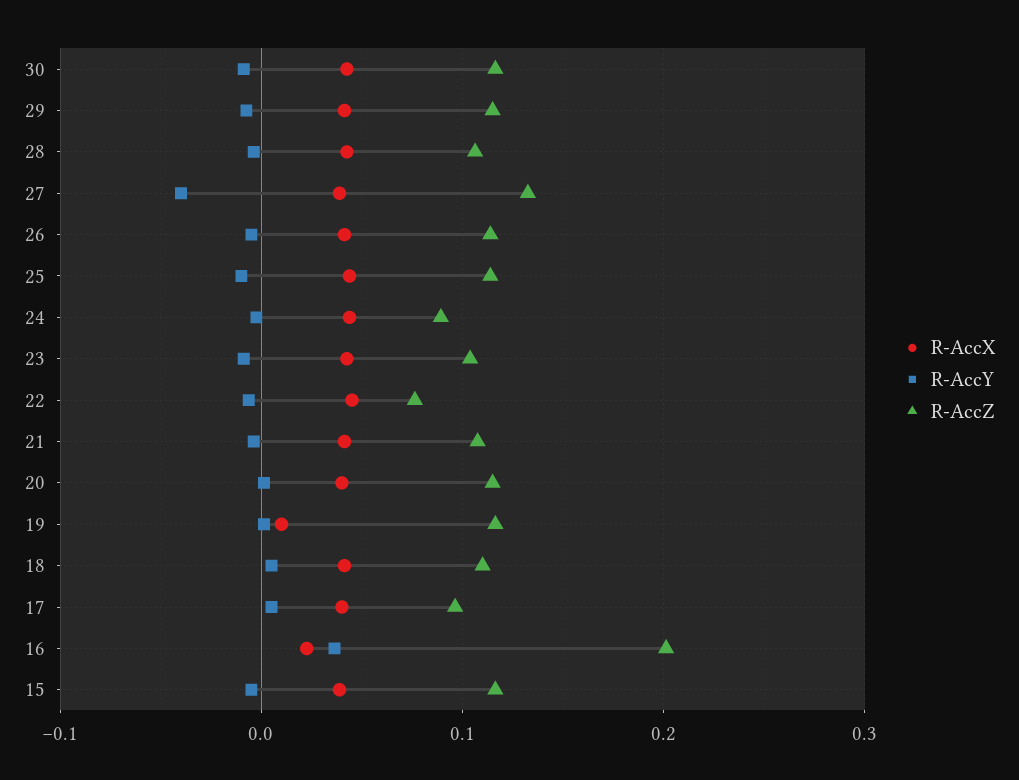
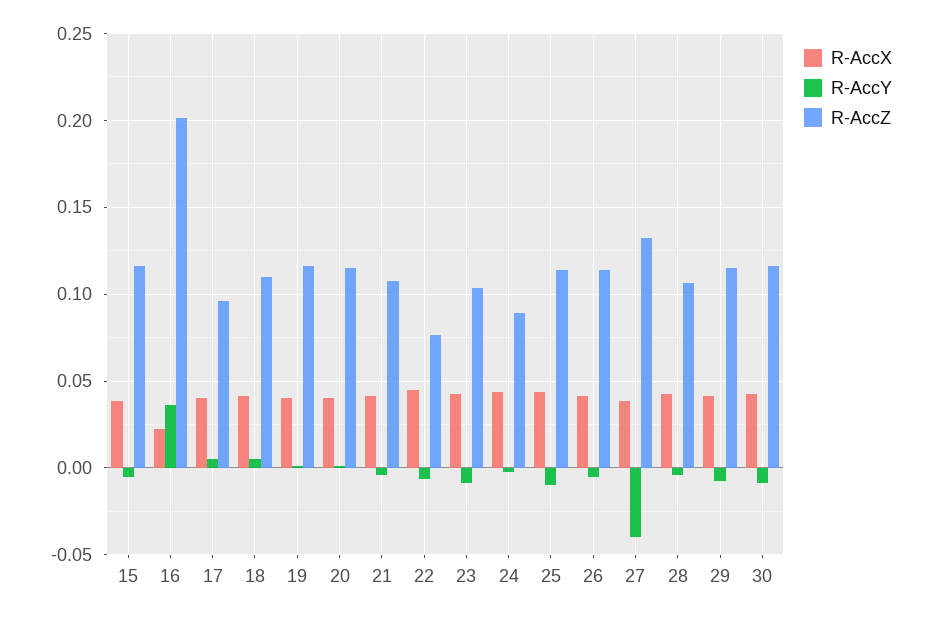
  {
    "R-AccX": {
      "30": 0.045,
      "29": 0.04,
      "28": 0.045,
      "27": 0.04,
      "26": 0.04,
      "25": 0.045,
      "24": 0.045,
      "23": 0.045,
      "22": 0.045,
      "21": 0.04,
      "20": 0.04,
-     "19": 0.01,
+     "19": 0.04,
      "18": 0.04,
      "17": 0.04,
      "16": 0.025,
      "15": 0.04
    },
    "R-AccY": {
      "30": -0.01,
      "29": -0.01,
      "28": -0.005,
      "27": -0.04,
      "26": -0.005,
      "25": -0.01,
      "24": -0.005,
      "23": -0.01,
      "22": -0.005,
      "21": -0.005,
      "20": 0,
      "19": 0,
      "18": 0.005,
      "17": 0.005,
      "16": 0.035,
      "15": -0.005
    },
    "R-AccZ": {
      "30": 0.115,
      "29": 0.115,
      "28": 0.105,
      "27": 0.135,
      "26": 0.115,
      "25": 0.115,
      "24": 0.09,
      "23": 0.105,
      "22": 0.075,
      "21": 0.11,
      "20": 0.115,
      "19": 0.115,
      "18": 0.11,
      "17": 0.095,
      "16": 0.2,
      "15": 0.115
    }
  }

